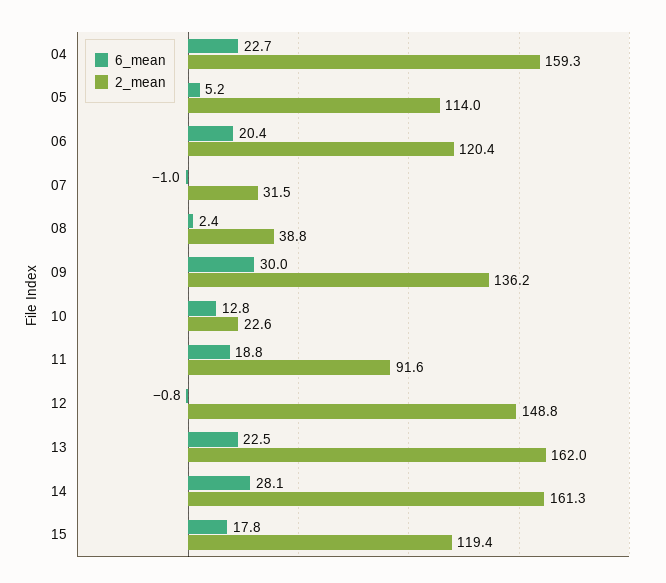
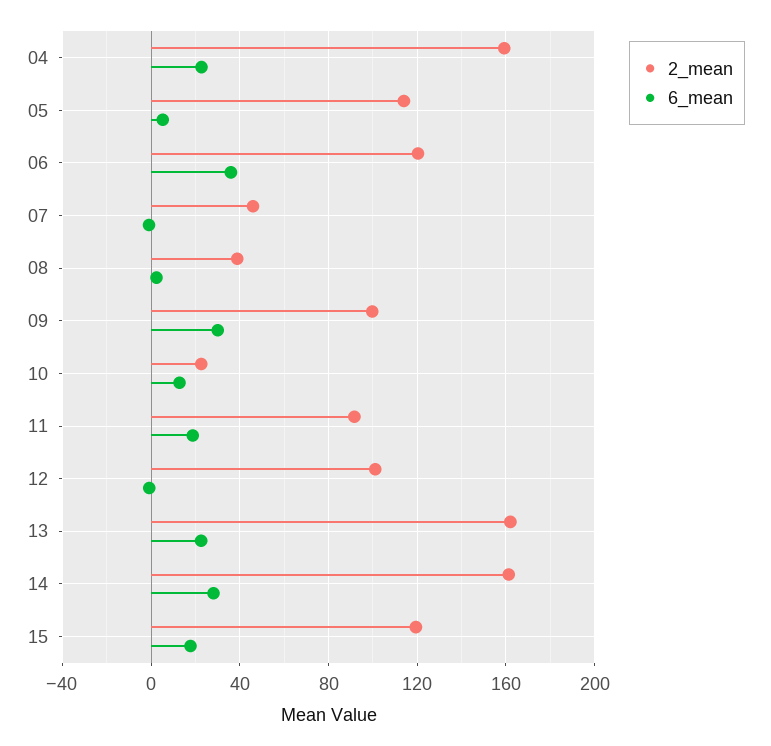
  {
    "6_mean": {
      "04": 22.7,
      "05": 5.2,
-     "06": 20.4,
+     "06": 35,
      "07": -1,
      "08": 2.4,
      "09": 30,
      "10": 12.8,
      "11": 18.8,
      "12": -0.8,
      "13": 22.5,
      "14": 28.1,
      "15": 17.8
    },
    "2_mean": {
      "04": 159.3,
      "05": 114,
      "06": 120.4,
-     "07": 31.5,
+     "07": 45,
      "08": 38.8,
-     "09": 136.2,
+     "09": 100,
      "10": 22.6,
      "11": 91.6,
-     "12": 148.8,
+     "12": 100,
      "13": 162,
      "14": 161.3,
      "15": 119.4
    }
  }

